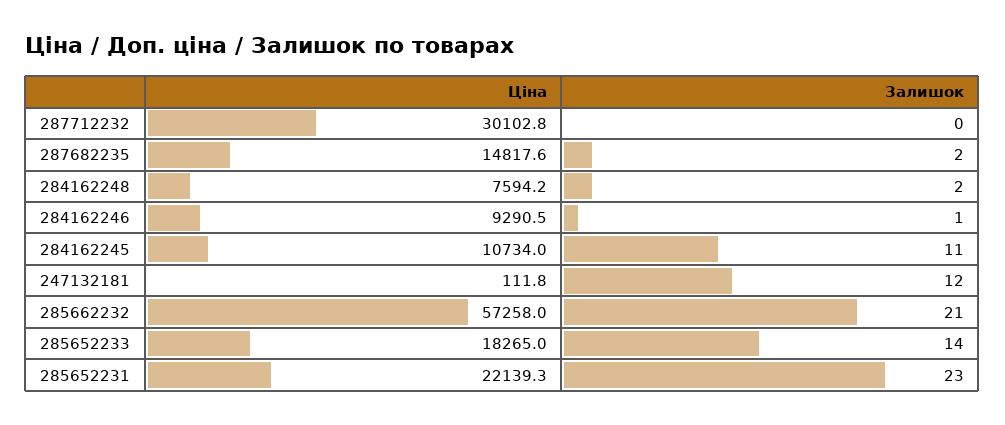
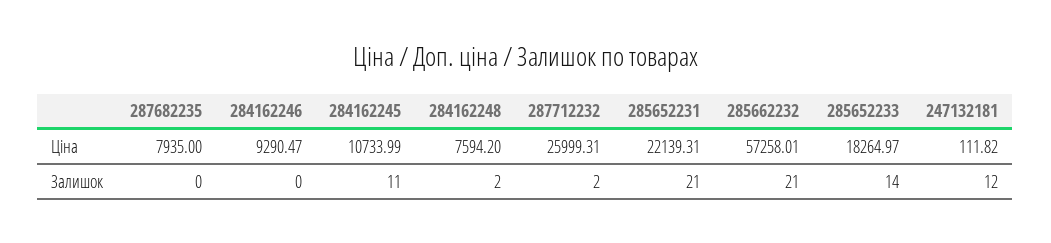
  {
    "Ціна": {
-     "287712232": 30102.8,
+     "287712232": 25999.31,
-     "287682235": 14817.6,
+     "287682235": 7935,
      "284162248": 7594.2,
      "284162246": 9290.47,
      "284162245": 10733.99,
      "247132181": 111.82,
      "285662232": 57258.01,
      "285652233": 18264.97,
      "285652231": 22139.31
    },
    "Залишок": {
-     "287712232": 0,
+     "287712232": 2,
-     "287682235": 2,
+     "287682235": 0,
      "284162248": 2,
-     "284162246": 1,
+     "284162246": 0,
      "284162245": 11,
      "247132181": 12,
      "285662232": 21,
      "285652233": 14,
-     "285652231": 23
+     "285652231": 21
    }
  }

